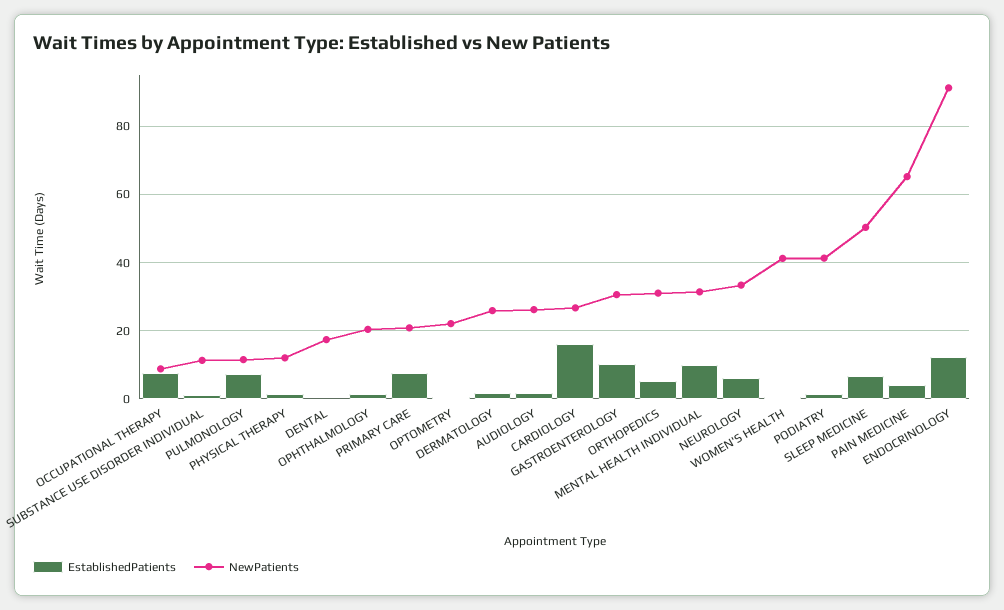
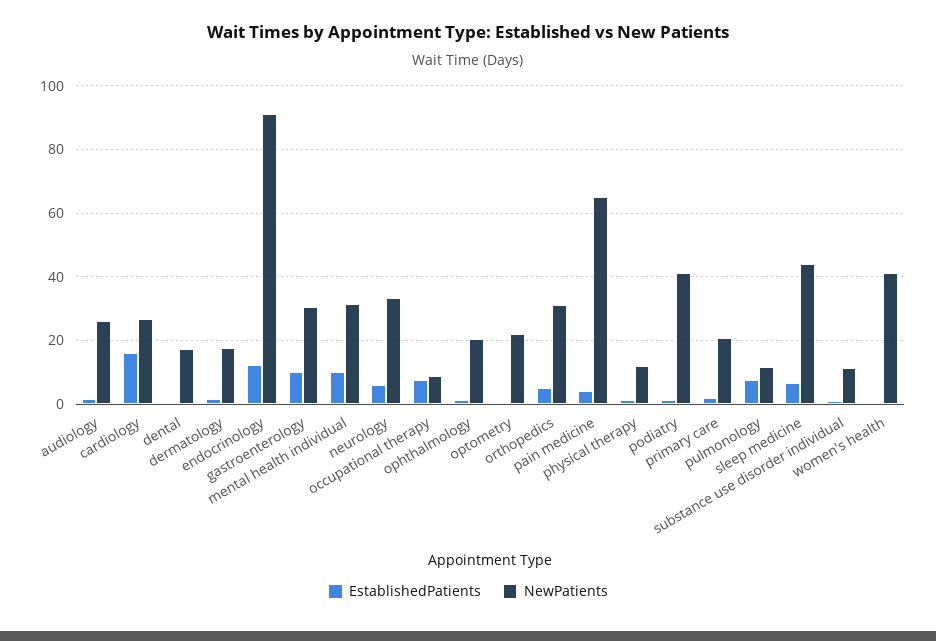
  {
    "EstablishedPatients": {
      "OCCUPATIONAL THERAPY": 8,
      "SUBSTANCE USE DISORDER INDIVIDUAL": 2,
      "PULMONOLOGY": 8,
      "PHYSICAL THERAPY": 2,
      "DENTAL": 0,
      "OPHTHALMOLOGY": 2,
-     "PRIMARY CARE": 8,
+     "PRIMARY CARE": 2,
      "OPTOMETRY": 0,
      "DERMATOLOGY": 2,
      "AUDIOLOGY": 2,
      "CARDIOLOGY": 16,
      "GASTROENTEROLOGY": 10,
      "ORTHOPEDICS": 6,
      "MENTAL HEALTH INDIVIDUAL": 10,
      "NEUROLOGY": 6,
      "WOMEN'S HEALTH": 0,
      "PODIATRY": 2,
      "SLEEP MEDICINE": 6,
      "PAIN MEDICINE": 4,
      "ENDOCRINOLOGY": 12
    },
    "NewPatients": {
      "OCCUPATIONAL THERAPY": 8,
      "SUBSTANCE USE DISORDER INDIVIDUAL": 12,
      "PULMONOLOGY": 12,
      "PHYSICAL THERAPY": 12,
      "DENTAL": 18,
      "OPHTHALMOLOGY": 20,
      "PRIMARY CARE": 20,
      "OPTOMETRY": 22,
-     "DERMATOLOGY": 26,
+     "DERMATOLOGY": 18,
      "AUDIOLOGY": 26,
      "CARDIOLOGY": 26,
      "GASTROENTEROLOGY": 30,
      "ORTHOPEDICS": 32,
      "MENTAL HEALTH INDIVIDUAL": 32,
      "NEUROLOGY": 34,
      "WOMEN'S HEALTH": 42,
      "PODIATRY": 42,
-     "SLEEP MEDICINE": 50,
+     "SLEEP MEDICINE": 44,
      "PAIN MEDICINE": 66,
      "ENDOCRINOLOGY": 92
    }
  }

